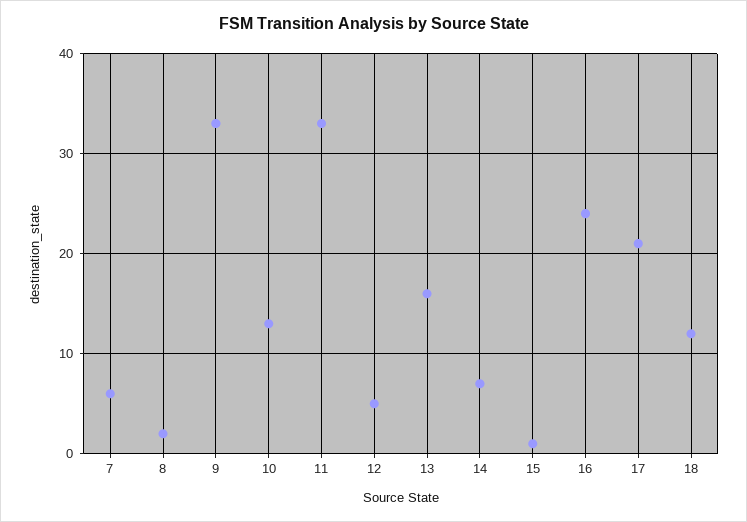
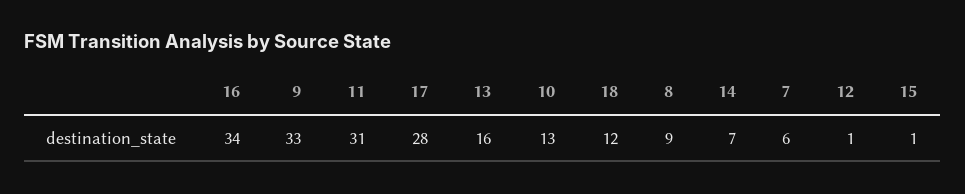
  {
    "7": 6,
-   "8": 2,
+   "8": 9,
    "9": 33,
    "10": 13,
-   "11": 33,
+   "11": 31,
-   "12": 5,
+   "12": 1,
    "13": 16,
    "14": 7,
    "15": 1,
-   "16": 24,
+   "16": 34,
-   "17": 21,
+   "17": 28,
    "18": 12
  }

